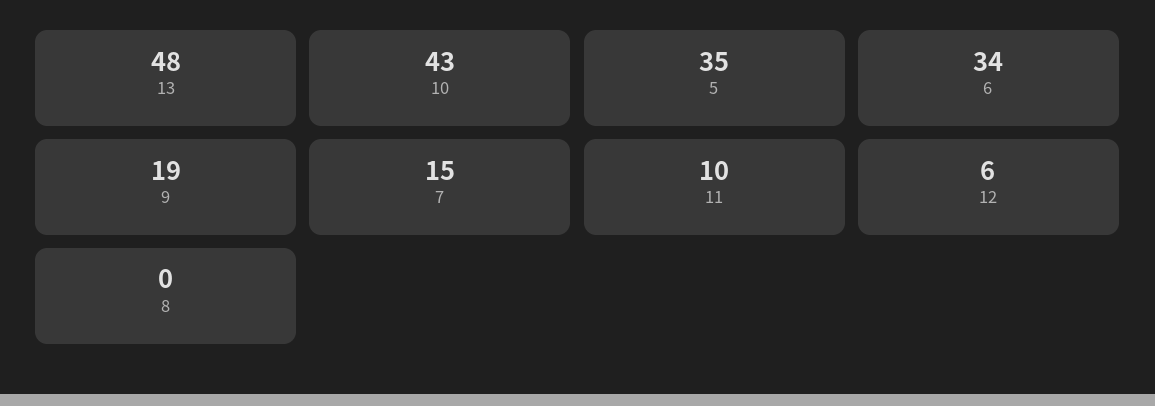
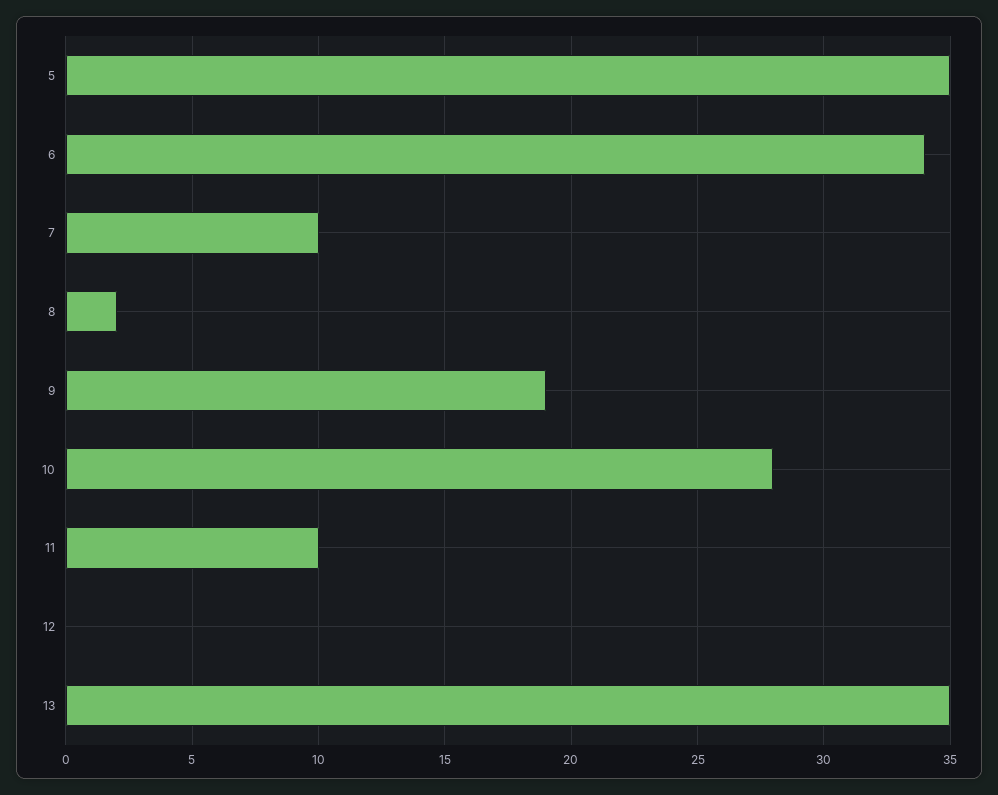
  {
-   "13": 48,
+   "13": 35,
-   "10": 43,
+   "10": 28,
    "5": 35,
    "6": 34,
    "9": 19,
-   "7": 15,
+   "7": 10,
    "11": 10,
-   "12": 6,
+   "12": 0,
-   "8": 0
+   "8": 2
  }

